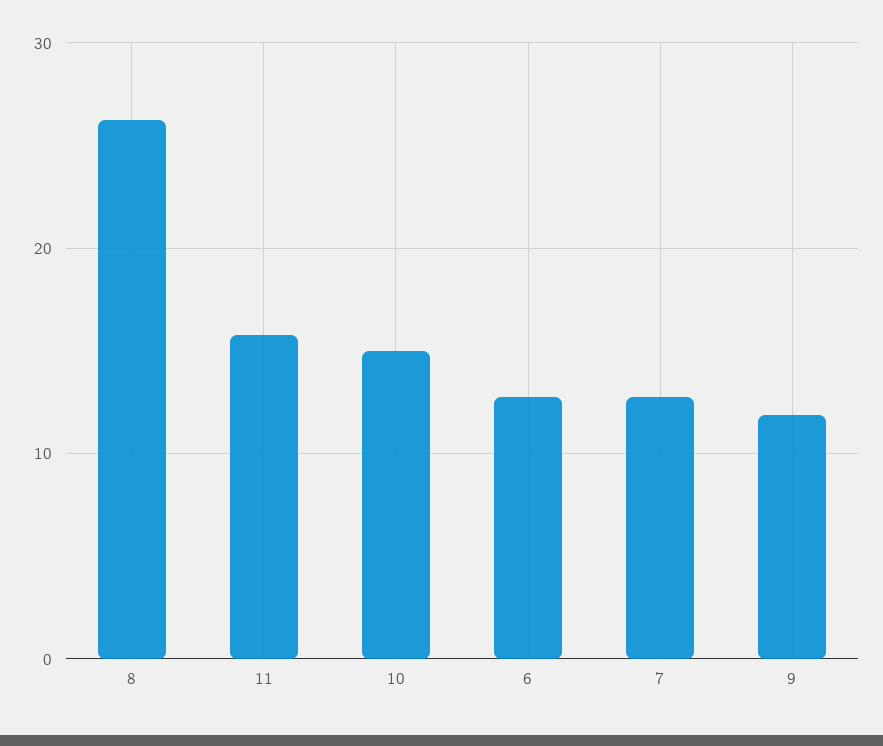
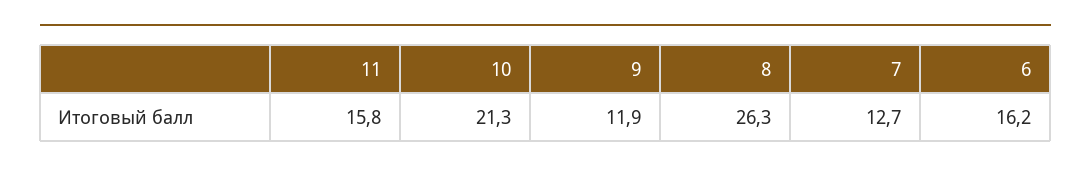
  {
    "8": 26.3,
    "11": 15.8,
-   "10": 15,
+   "10": 21.3,
-   "6": 13,
+   "6": 16.2,
    "7": 12.7,
    "9": 11.9
  }

